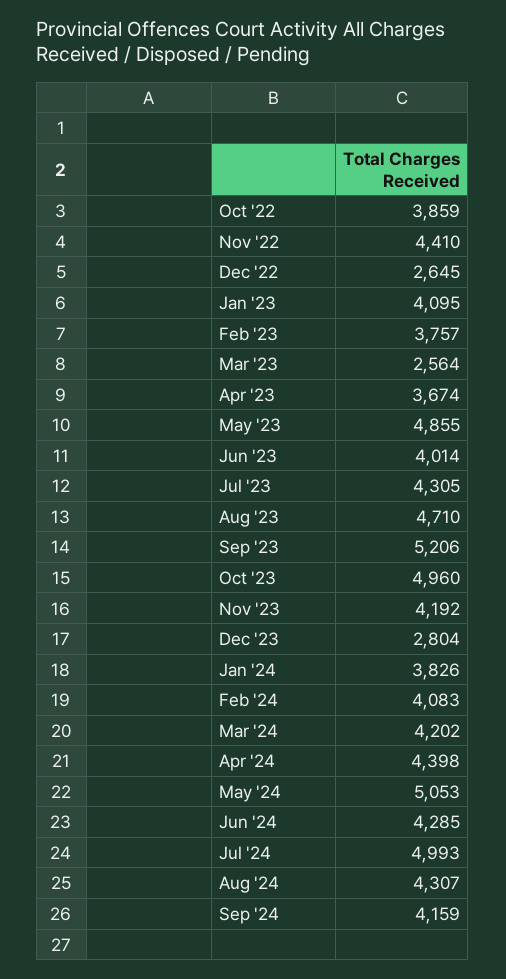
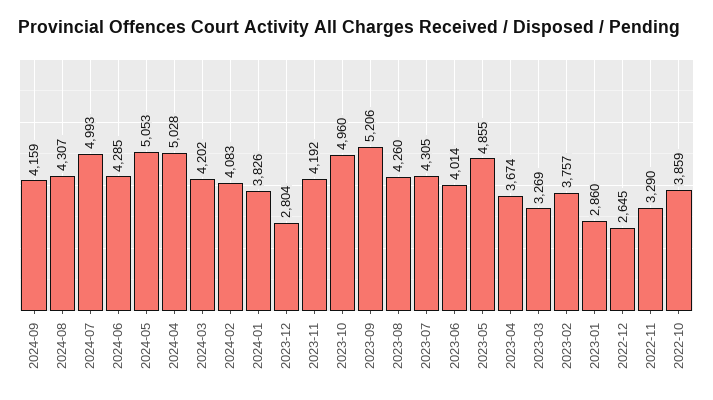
  {
    "Oct '22": 3859,
-   "Nov '22": 4410,
+   "Nov '22": 3290,
    "Dec '22": 2645,
-   "Jan '23": 4095,
+   "Jan '23": 2860,
    "Feb '23": 3757,
-   "Mar '23": 2564,
+   "Mar '23": 3269,
    "Apr '23": 3674,
    "May '23": 4855,
    "Jun '23": 4014,
    "Jul '23": 4305,
-   "Aug '23": 4710,
+   "Aug '23": 4260,
    "Sep '23": 5206,
    "Oct '23": 4960,
    "Nov '23": 4192,
    "Dec '23": 2804,
    "Jan '24": 3826,
    "Feb '24": 4083,
    "Mar '24": 4202,
-   "Apr '24": 4398,
+   "Apr '24": 5028,
    "May '24": 5053,
    "Jun '24": 4285,
    "Jul '24": 4993,
    "Aug '24": 4307,
    "Sep '24": 4159
  }

